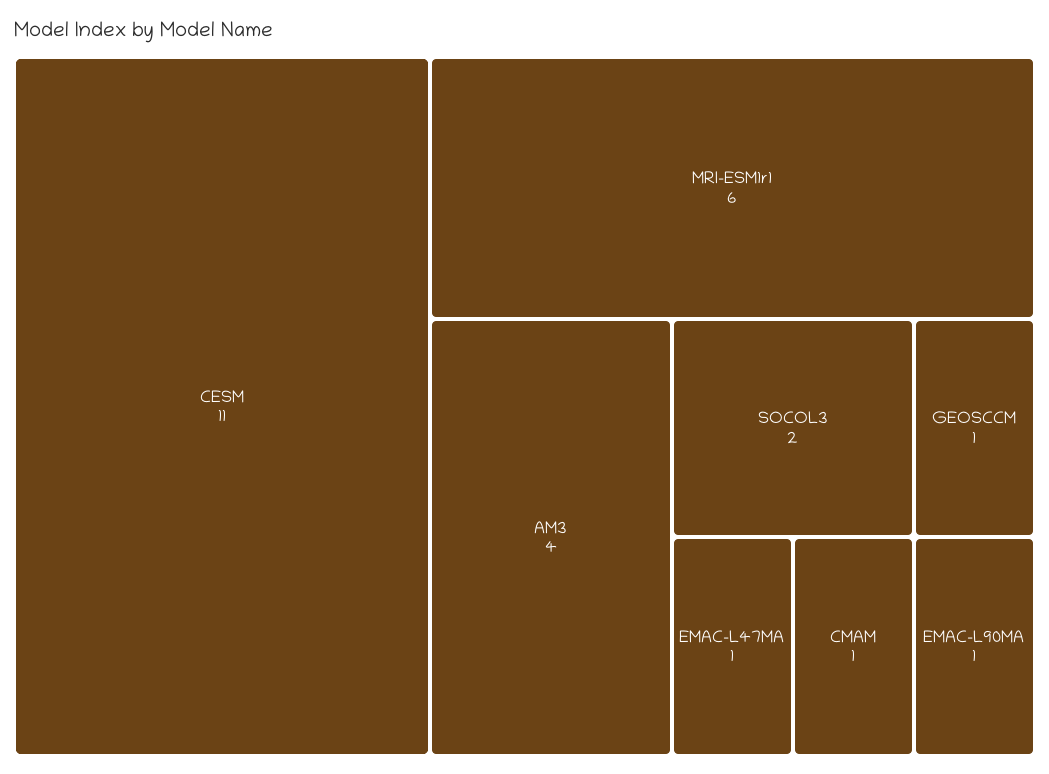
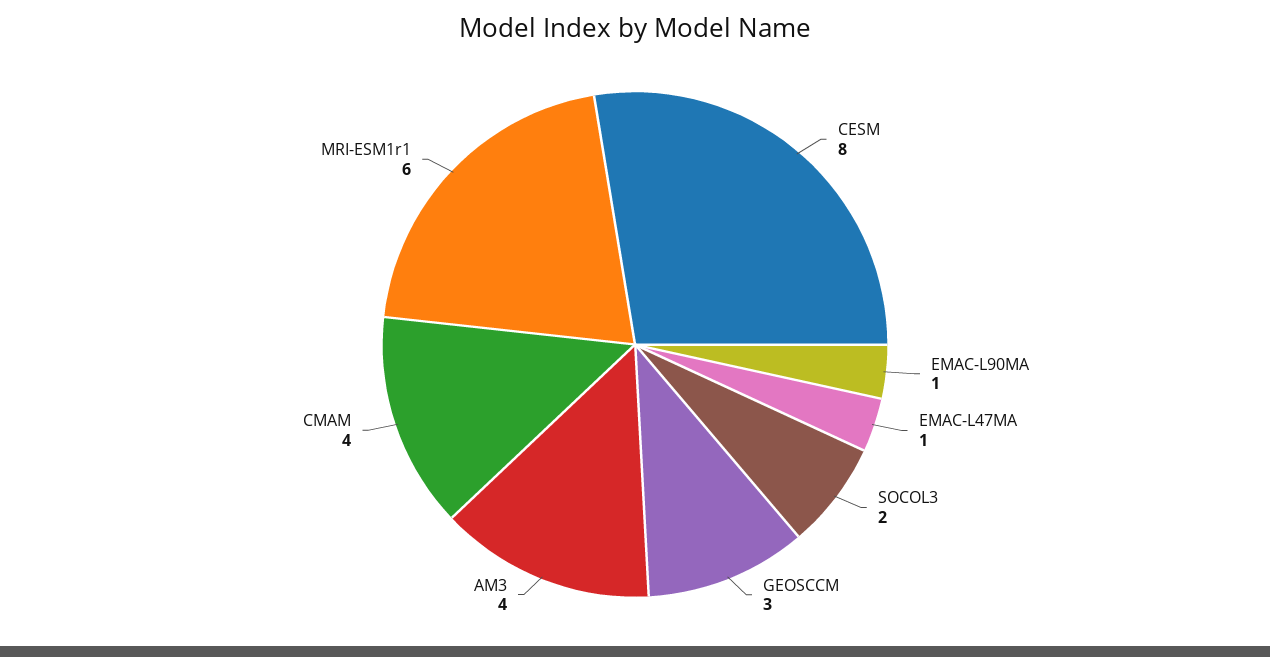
  {
-   "CESM": 11,
+   "CESM": 8,
    "MRI-ESM1r1": 6,
    "AM3": 4,
    "SOCOL3": 2,
-   "GEOSCCM": 1,
+   "GEOSCCM": 3,
    "EMAC-L47MA": 1,
-   "CMAM": 1,
+   "CMAM": 4,
    "EMAC-L90MA": 1
  }

